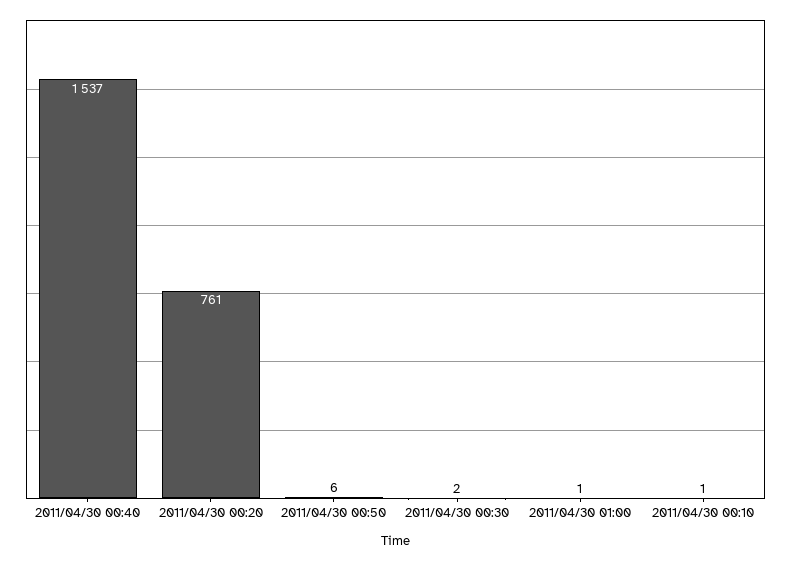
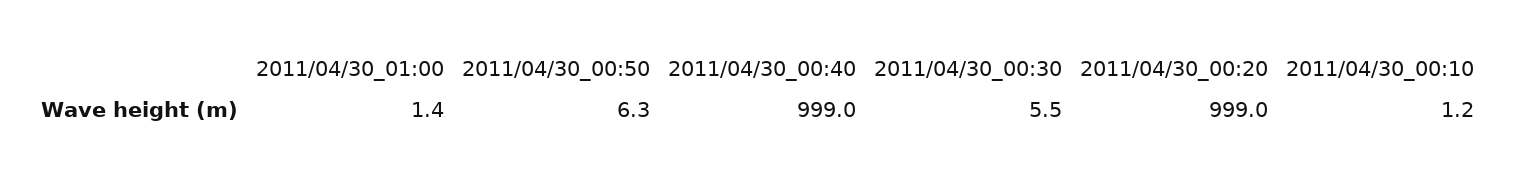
  {
-   "2011/04/30 00:40": 1537,
+   "2011/04/30 00:40": 999,
-   "2011/04/30 00:20": 761,
+   "2011/04/30 00:20": 999,
    "2011/04/30 00:50": 6.3,
-   "2011/04/30 00:30": 2,
+   "2011/04/30 00:30": 5.5,
    "2011/04/30 01:00": 1.4,
    "2011/04/30 00:10": 1.2
  }

